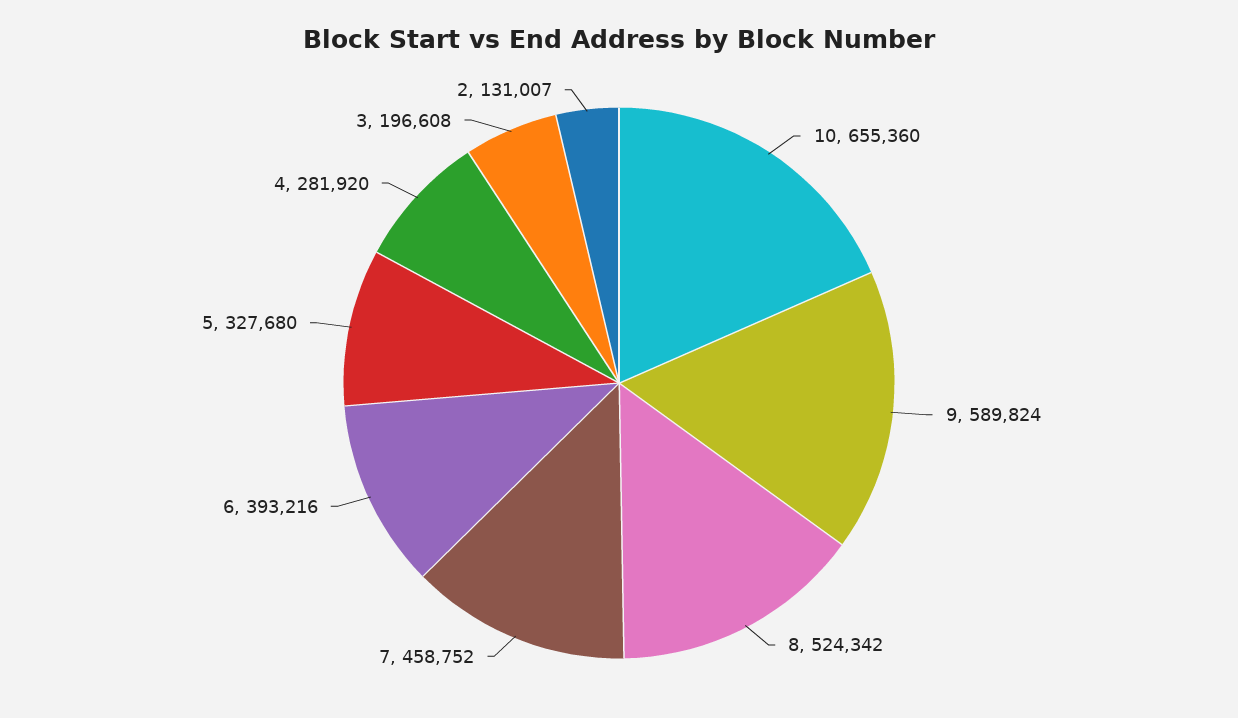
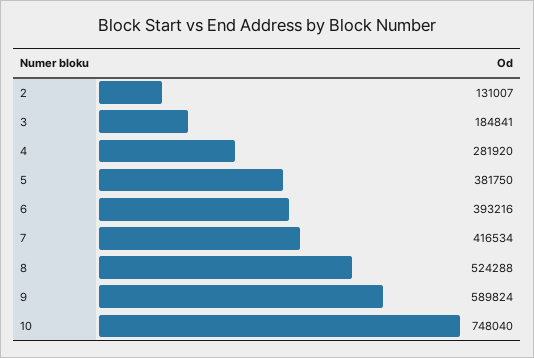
  {
-   "10": 655360,
+   "10": 748040,
    "9": 589824,
-   "8": 524342,
+   "8": 524288,
-   "7": 458752,
+   "7": 416534,
    "6": 393216,
-   "5": 327680,
+   "5": 381750,
    "4": 281920,
-   "3": 196608,
+   "3": 184841,
    "2": 131007
  }

